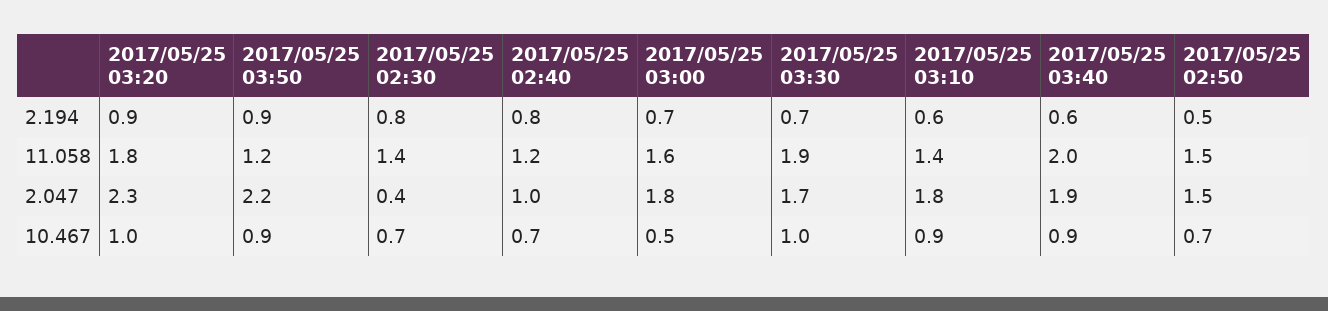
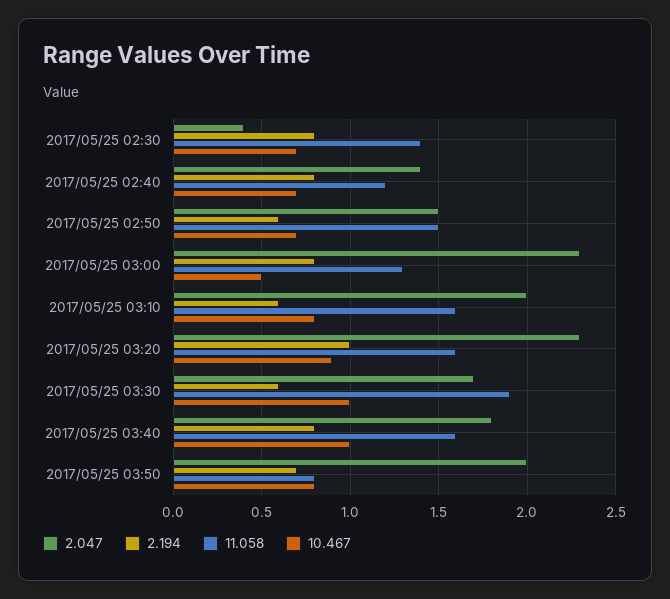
  {
    "2.194": {
-     "2017/05/25 03:20": 0.9,
+     "2017/05/25 03:20": 1,
-     "2017/05/25 03:50": 0.9,
+     "2017/05/25 03:50": 0.7,
      "2017/05/25 02:30": 0.8,
      "2017/05/25 02:40": 0.8,
-     "2017/05/25 03:00": 0.7,
+     "2017/05/25 03:00": 0.8,
-     "2017/05/25 03:30": 0.7,
+     "2017/05/25 03:30": 0.6,
      "2017/05/25 03:10": 0.6,
-     "2017/05/25 03:40": 0.6,
+     "2017/05/25 03:40": 0.8,
-     "2017/05/25 02:50": 0.5
+     "2017/05/25 02:50": 0.6
    },
    "11.058": {
-     "2017/05/25 03:20": 1.8,
+     "2017/05/25 03:20": 1.6,
-     "2017/05/25 03:50": 1.2,
+     "2017/05/25 03:50": 0.8,
      "2017/05/25 02:30": 1.4,
      "2017/05/25 02:40": 1.2,
-     "2017/05/25 03:00": 1.6,
+     "2017/05/25 03:00": 1.3,
      "2017/05/25 03:30": 1.9,
-     "2017/05/25 03:10": 1.4,
+     "2017/05/25 03:10": 1.6,
-     "2017/05/25 03:40": 2,
+     "2017/05/25 03:40": 1.6,
      "2017/05/25 02:50": 1.5
    },
    "2.047": {
      "2017/05/25 03:20": 2.3,
-     "2017/05/25 03:50": 2.2,
+     "2017/05/25 03:50": 2,
      "2017/05/25 02:30": 0.4,
-     "2017/05/25 02:40": 1,
+     "2017/05/25 02:40": 1.4,
-     "2017/05/25 03:00": 1.8,
+     "2017/05/25 03:00": 2.3,
      "2017/05/25 03:30": 1.7,
-     "2017/05/25 03:10": 1.8,
+     "2017/05/25 03:10": 2,
-     "2017/05/25 03:40": 1.9,
+     "2017/05/25 03:40": 1.8,
      "2017/05/25 02:50": 1.5
    },
    "10.467": {
-     "2017/05/25 03:20": 1,
+     "2017/05/25 03:20": 0.9,
-     "2017/05/25 03:50": 0.9,
+     "2017/05/25 03:50": 0.8,
      "2017/05/25 02:30": 0.7,
      "2017/05/25 02:40": 0.7,
      "2017/05/25 03:00": 0.5,
      "2017/05/25 03:30": 1,
-     "2017/05/25 03:10": 0.9,
+     "2017/05/25 03:10": 0.8,
-     "2017/05/25 03:40": 0.9,
+     "2017/05/25 03:40": 1,
      "2017/05/25 02:50": 0.7
    }
  }

